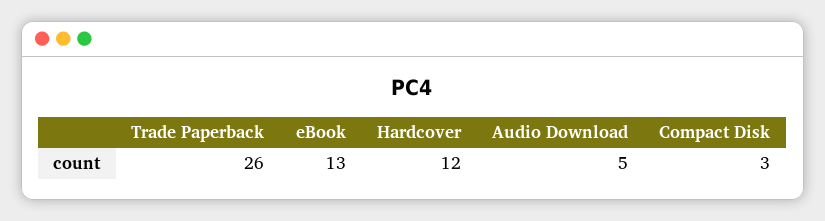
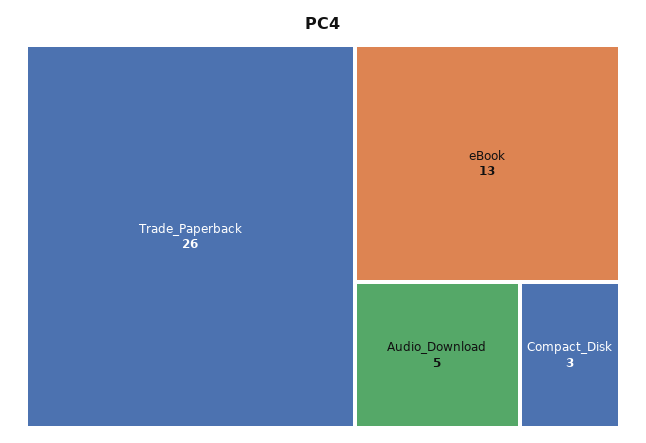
  {
    "Trade Paperback": 26,
    "eBook": 13,
-   "Hardcover": 12,
    "Audio Download": 5,
    "Compact Disk": 3
  }

